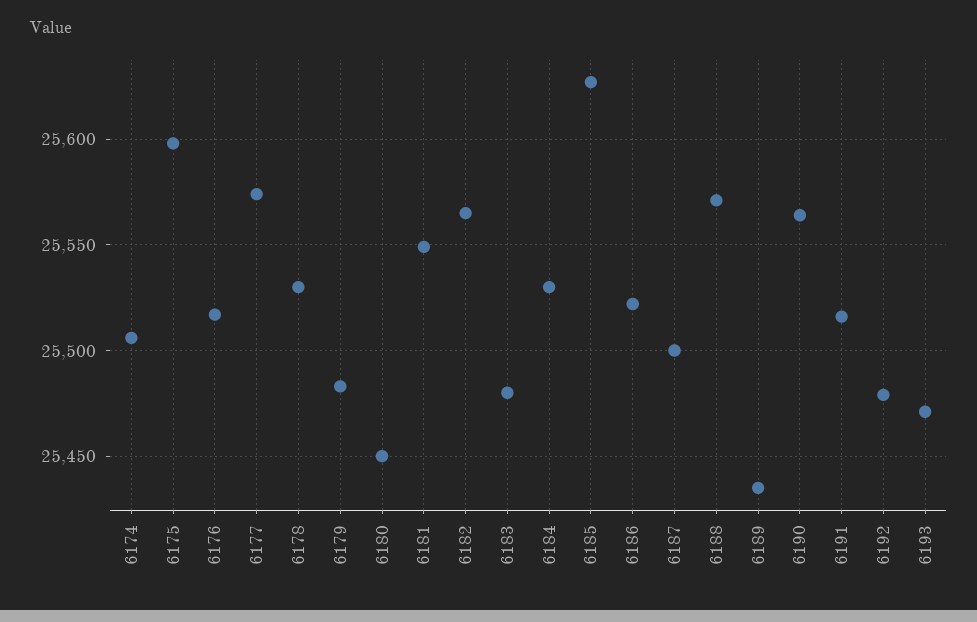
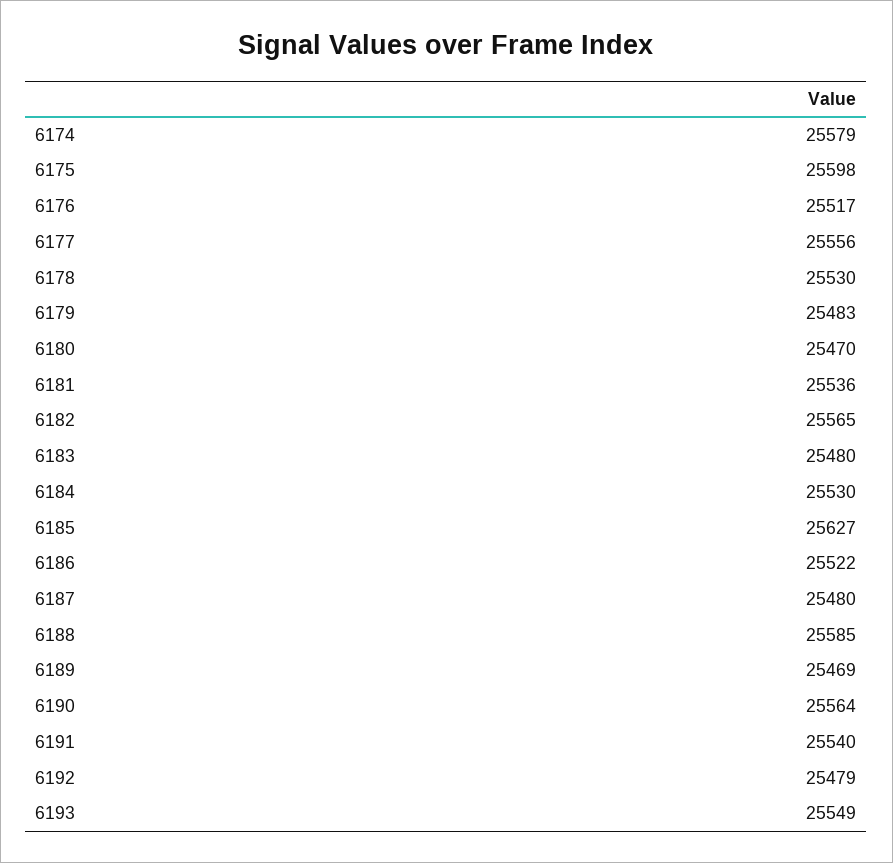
  {
-   "6174": 25505,
+   "6174": 25579,
    "6175": 25598,
    "6176": 25517,
-   "6177": 25575,
+   "6177": 25556,
    "6178": 25530,
    "6179": 25483,
-   "6180": 25450,
+   "6180": 25470,
-   "6181": 25550,
+   "6181": 25536,
    "6182": 25565,
    "6183": 25480,
    "6184": 25530,
    "6185": 25627,
    "6186": 25522,
-   "6187": 25500,
+   "6187": 25480,
-   "6188": 25570,
+   "6188": 25585,
-   "6189": 25435,
+   "6189": 25469,
    "6190": 25564,
-   "6191": 25515,
+   "6191": 25540,
    "6192": 25479,
-   "6193": 25470
+   "6193": 25549
  }

